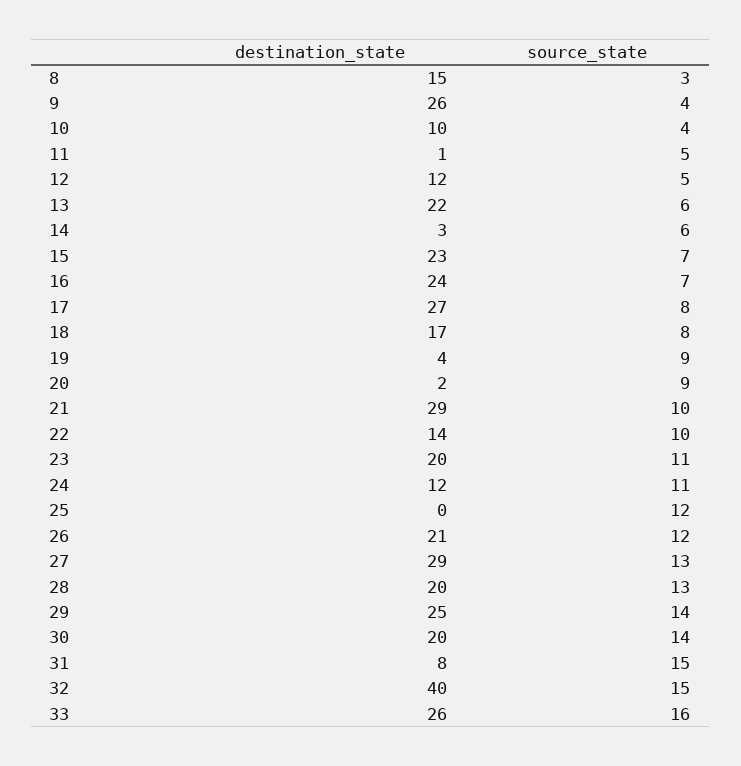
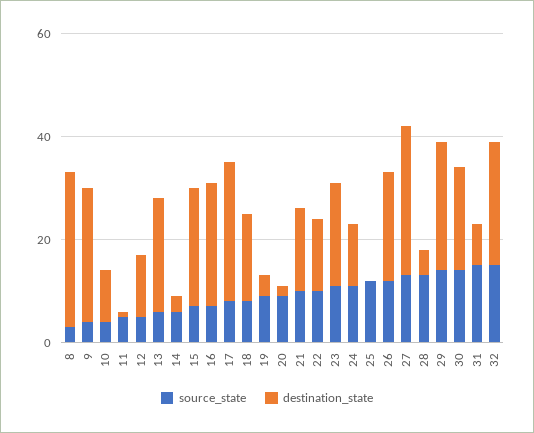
  {
    "destination_state": {
-     "8": 15,
+     "8": 30,
      "9": 26,
      "10": 10,
      "11": 1,
      "12": 12,
      "13": 22,
      "14": 3,
      "15": 23,
      "16": 24,
      "17": 27,
      "18": 17,
      "19": 4,
      "20": 2,
-     "21": 29,
+     "21": 15,
      "22": 14,
      "23": 20,
      "24": 12,
      "25": 0,
      "26": 21,
      "27": 29,
-     "28": 20,
+     "28": 5,
      "29": 25,
      "30": 20,
      "31": 8,
-     "32": 40,
+     "32": 25
-     "33": 26
    },
    "source_state": {
      "8": 3,
      "9": 4,
      "10": 4,
      "11": 5,
      "12": 5,
      "13": 6,
      "14": 6,
      "15": 7,
      "16": 7,
      "17": 8,
      "18": 8,
      "19": 9,
      "20": 9,
      "21": 10,
      "22": 10,
      "23": 11,
      "24": 11,
      "25": 12,
      "26": 12,
      "27": 13,
      "28": 13,
      "29": 14,
      "30": 14,
      "31": 15,
-     "32": 15,
+     "32": 15
-     "33": 16
    }
  }

